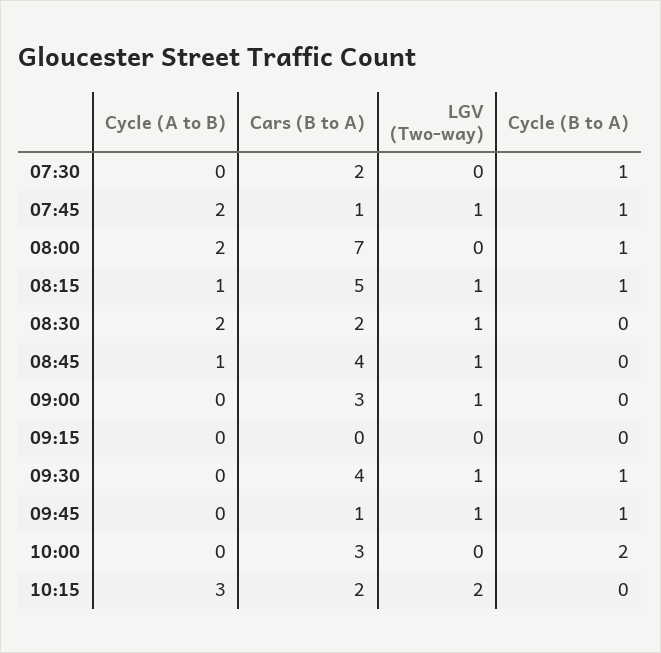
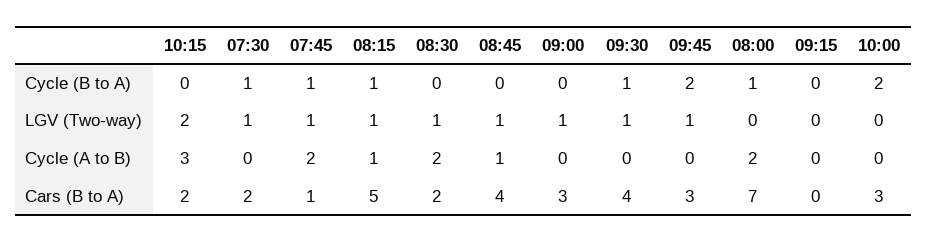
  {
    "Cycle (A to B)": {
      "07:30": 0,
      "07:45": 2,
      "08:00": 2,
      "08:15": 1,
      "08:30": 2,
      "08:45": 1,
      "09:00": 0,
      "09:15": 0,
      "09:30": 0,
      "09:45": 0,
      "10:00": 0,
      "10:15": 3
    },
    "Cars (B to A)": {
      "07:30": 2,
      "07:45": 1,
      "08:00": 7,
      "08:15": 5,
      "08:30": 2,
      "08:45": 4,
      "09:00": 3,
      "09:15": 0,
      "09:30": 4,
-     "09:45": 1,
+     "09:45": 3,
      "10:00": 3,
      "10:15": 2
    },
    "LGV (Two-way)": {
-     "07:30": 0,
+     "07:30": 1,
      "07:45": 1,
      "08:00": 0,
      "08:15": 1,
      "08:30": 1,
      "08:45": 1,
      "09:00": 1,
      "09:15": 0,
      "09:30": 1,
      "09:45": 1,
      "10:00": 0,
      "10:15": 2
    },
    "Cycle (B to A)": {
      "07:30": 1,
      "07:45": 1,
      "08:00": 1,
      "08:15": 1,
      "08:30": 0,
      "08:45": 0,
      "09:00": 0,
      "09:15": 0,
      "09:30": 1,
-     "09:45": 1,
+     "09:45": 2,
      "10:00": 2,
      "10:15": 0
    }
  }

